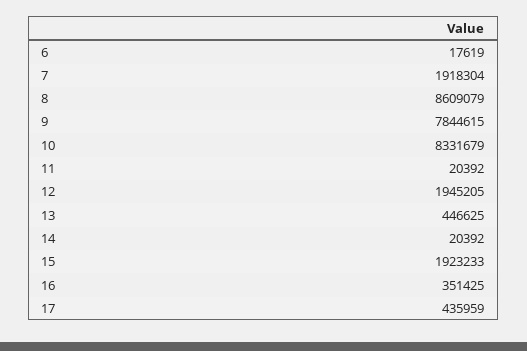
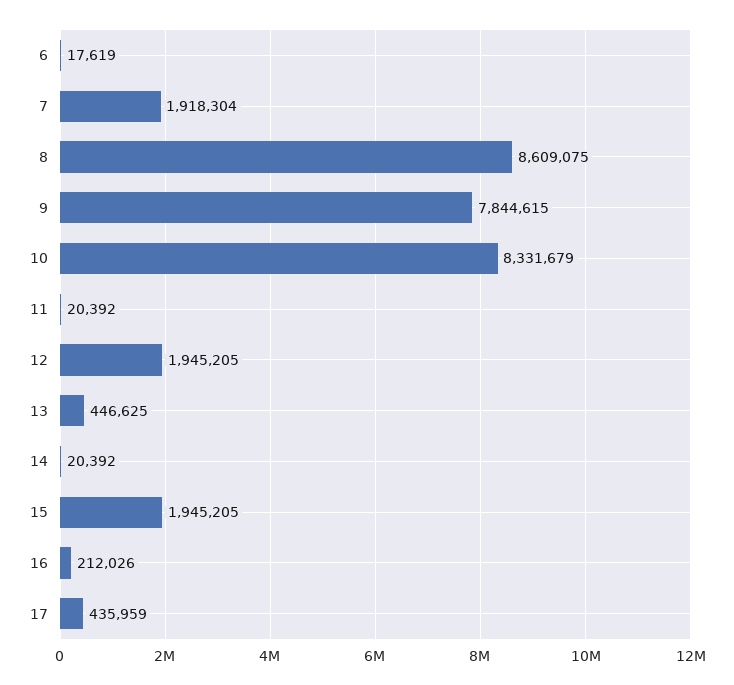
  {
    "6": 17619,
    "7": 1918304,
-   "8": 8609079,
+   "8": 8609075,
    "9": 7844615,
    "10": 8331679,
    "11": 20392,
    "12": 1945205,
    "13": 446625,
    "14": 20392,
-   "15": 1923233,
+   "15": 1945205,
-   "16": 351425,
+   "16": 212026,
    "17": 435959
  }

